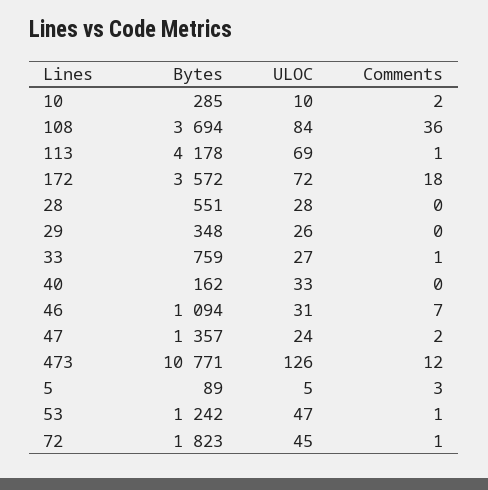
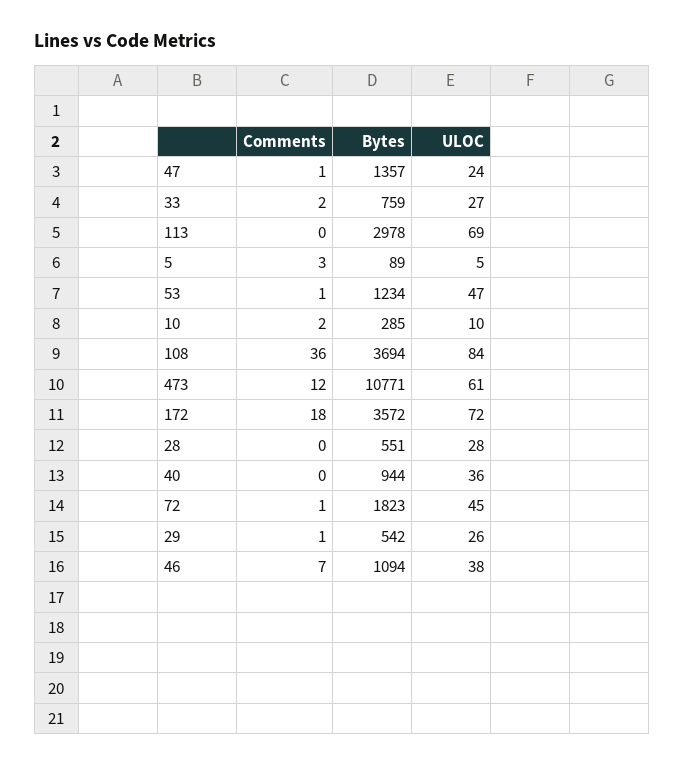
  {
    "Bytes": {
      "10": 285,
      "108": 3694,
-     "113": 4178,
+     "113": 2978,
      "172": 3572,
      "28": 551,
-     "29": 348,
+     "29": 542,
      "33": 759,
-     "40": 162,
+     "40": 944,
      "46": 1094,
      "47": 1357,
      "473": 10771,
      "5": 89,
-     "53": 1242,
+     "53": 1234,
      "72": 1823
    },
    "ULOC": {
      "10": 10,
      "108": 84,
      "113": 69,
      "172": 72,
      "28": 28,
      "29": 26,
      "33": 27,
-     "40": 33,
+     "40": 36,
-     "46": 31,
+     "46": 38,
      "47": 24,
-     "473": 126,
+     "473": 61,
      "5": 5,
      "53": 47,
      "72": 45
    },
    "Comments": {
      "10": 2,
      "108": 36,
-     "113": 1,
+     "113": 0,
      "172": 18,
      "28": 0,
-     "29": 0,
+     "29": 1,
-     "33": 1,
+     "33": 2,
      "40": 0,
      "46": 7,
-     "47": 2,
+     "47": 1,
      "473": 12,
      "5": 3,
      "53": 1,
      "72": 1
    }
  }

